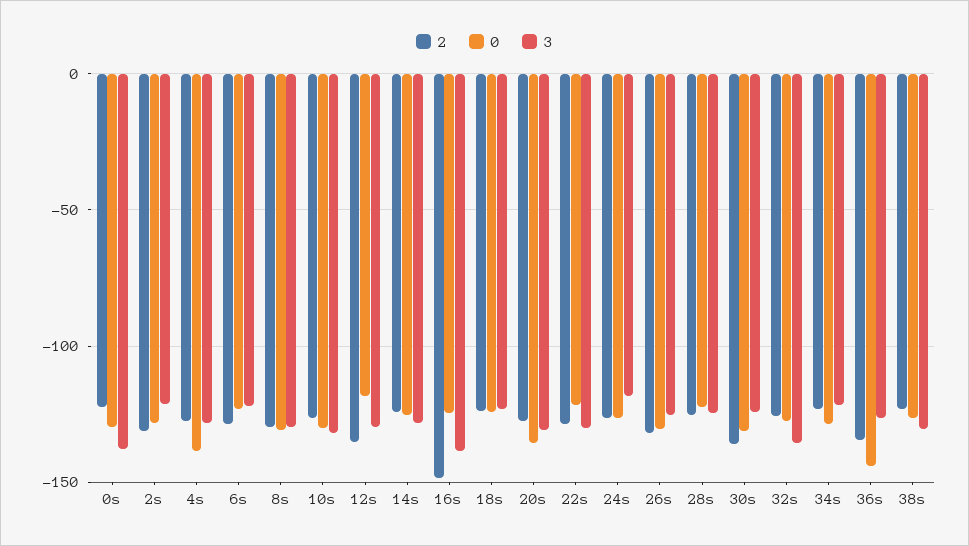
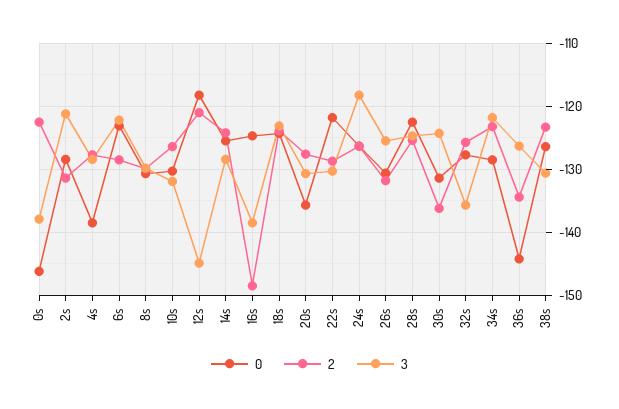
  {
    "2": {
      "0s": -123,
      "2s": -131,
      "4s": -128,
      "6s": -129,
      "8s": -130,
      "10s": -126,
-     "12s": -135,
+     "12s": -121,
      "14s": -124,
      "16s": -149,
      "18s": -124,
      "20s": -128,
      "22s": -129,
      "24s": -126,
      "26s": -132,
      "28s": -125,
      "30s": -136,
      "32s": -126,
      "34s": -123,
      "36s": -134,
      "38s": -123
    },
    "0": {
-     "0s": -130,
+     "0s": -146,
      "2s": -128,
      "4s": -139,
      "6s": -123,
      "8s": -131,
      "10s": -130,
      "12s": -118,
      "14s": -126,
      "16s": -125,
      "18s": -124,
      "20s": -136,
      "22s": -122,
      "24s": -126,
      "26s": -131,
      "28s": -123,
      "30s": -131,
      "32s": -128,
      "34s": -129,
      "36s": -144,
      "38s": -126
    },
    "3": {
      "0s": -138,
      "2s": -121,
      "4s": -128,
      "6s": -122,
      "8s": -130,
      "10s": -132,
-     "12s": -130,
+     "12s": -145,
      "14s": -128,
      "16s": -139,
      "18s": -123,
      "20s": -131,
      "22s": -130,
      "24s": -118,
      "26s": -126,
      "28s": -125,
      "30s": -124,
      "32s": -136,
      "34s": -122,
      "36s": -126,
      "38s": -131
    }
  }

